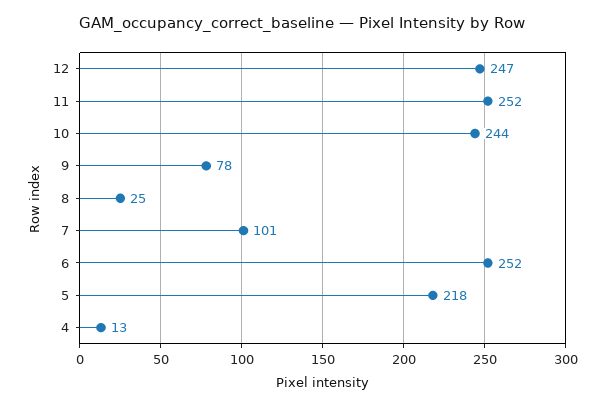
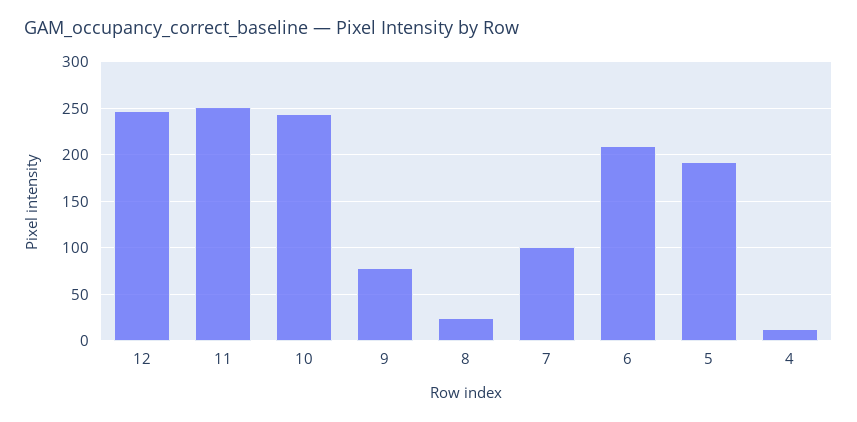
  {
    "12": 247,
    "11": 252,
    "10": 244,
    "9": 78,
    "8": 25,
    "7": 101,
-   "6": 252,
+   "6": 210,
-   "5": 218,
+   "5": 190,
    "4": 13
  }

